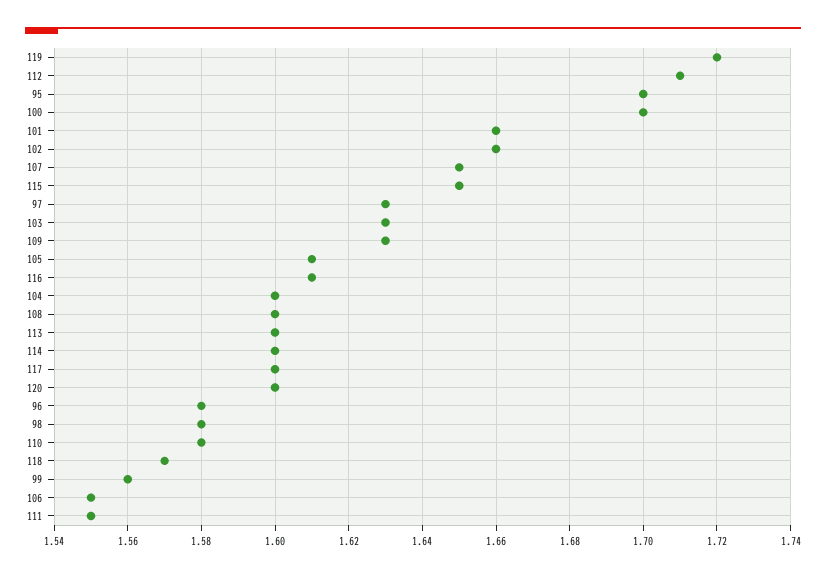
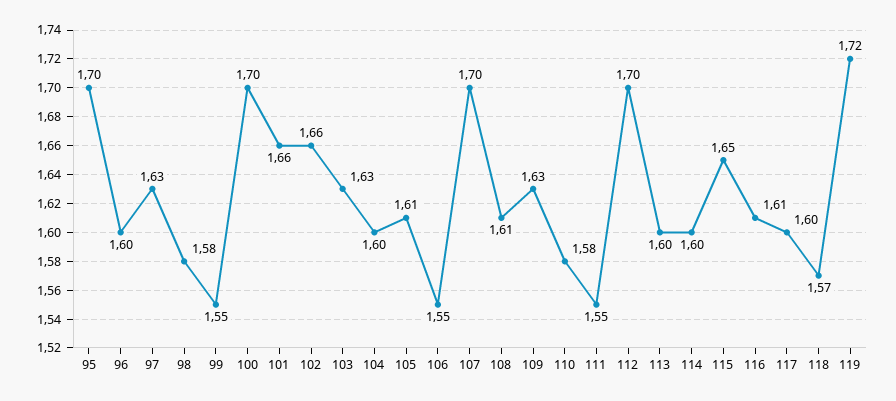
  {
    "119": 1.72,
-   "112": 1.71,
+   "112": 1.7,
    "95": 1.7,
    "100": 1.7,
    "101": 1.66,
    "102": 1.66,
-   "107": 1.65,
+   "107": 1.7,
    "115": 1.65,
    "97": 1.63,
    "103": 1.63,
    "109": 1.63,
    "105": 1.61,
    "116": 1.61,
    "104": 1.6,
-   "108": 1.6,
+   "108": 1.61,
    "113": 1.6,
    "114": 1.6,
    "117": 1.6,
-   "120": 1.6,
-   "96": 1.58,
+   "96": 1.6,
    "98": 1.58,
    "110": 1.58,
    "118": 1.57,
-   "99": 1.56,
+   "99": 1.55,
    "106": 1.55,
    "111": 1.55
  }

